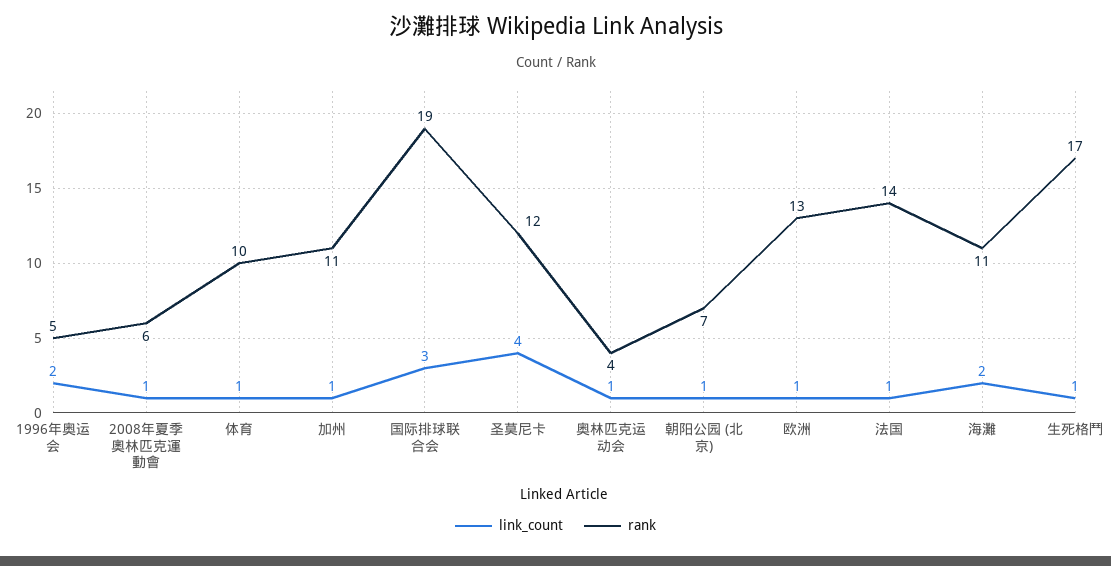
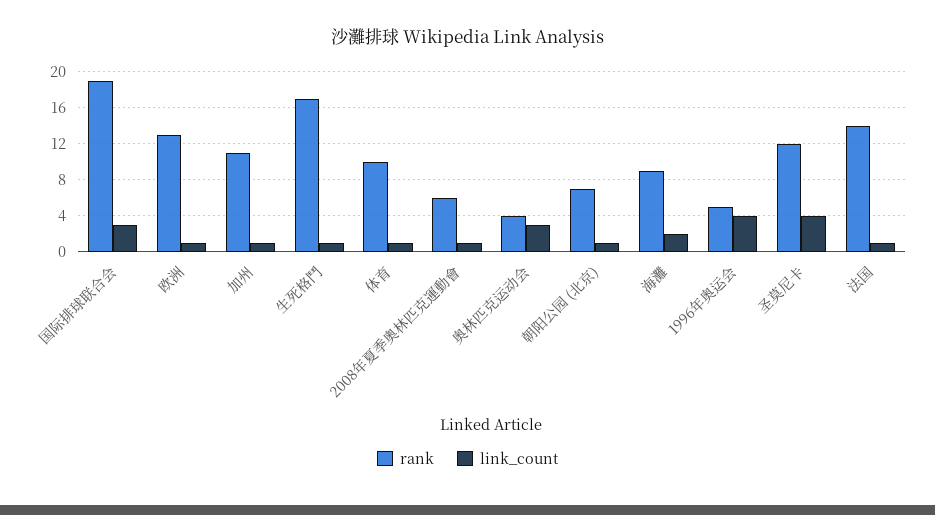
  {
    "link_count": {
-     "1996年奥运会": 2,
+     "1996年奥运会": 4,
      "2008年夏季奧林匹克運動會": 1,
      "体育": 1,
      "加州": 1,
      "国际排球联合会": 3,
      "圣莫尼卡": 4,
-     "奥林匹克运动会": 1,
+     "奥林匹克运动会": 3,
      "朝阳公园 (北京)": 1,
      "欧洲": 1,
      "法国": 1,
      "海灘": 2,
      "生死格鬥": 1
    },
    "rank": {
      "1996年奥运会": 5,
      "2008年夏季奧林匹克運動會": 6,
      "体育": 10,
      "加州": 11,
      "国际排球联合会": 19,
      "圣莫尼卡": 12,
      "奥林匹克运动会": 4,
      "朝阳公园 (北京)": 7,
      "欧洲": 13,
      "法国": 14,
-     "海灘": 11,
+     "海灘": 9,
      "生死格鬥": 17
    }
  }

